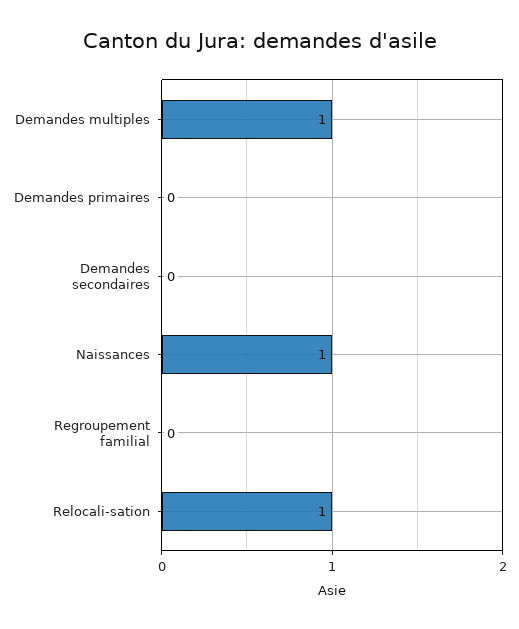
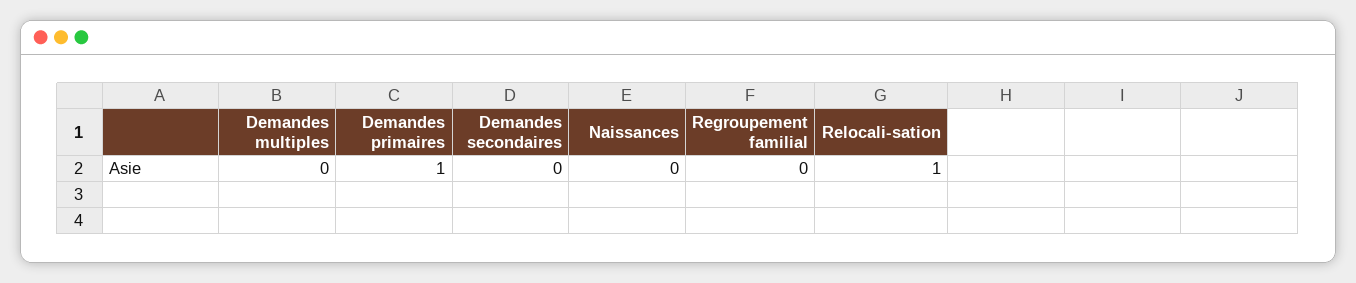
  {
-   "Demandes multiples": 1,
+   "Demandes multiples": 0,
-   "Demandes primaires": 0,
+   "Demandes primaires": 1,
    "Demandes secondaires": 0,
-   "Naissances": 1,
+   "Naissances": 0,
    "Regroupement familial": 0,
    "Relocali-sation": 1
  }

